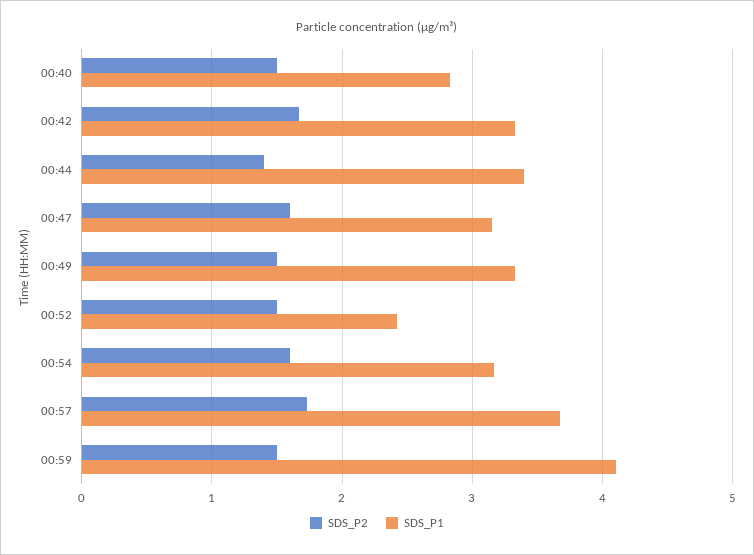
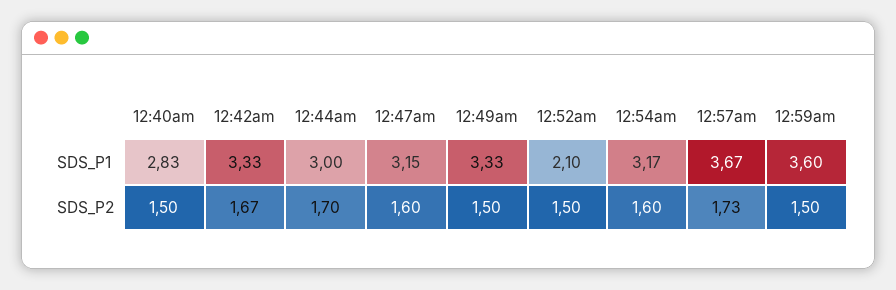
  {
    "SDS_P2": {
      "00:40": 1.5,
      "00:42": 1.67,
-     "00:44": 1.4,
+     "00:44": 1.7,
      "00:47": 1.6,
      "00:49": 1.5,
      "00:52": 1.5,
      "00:54": 1.6,
      "00:57": 1.73,
      "00:59": 1.5
    },
    "SDS_P1": {
      "00:40": 2.83,
      "00:42": 3.33,
-     "00:44": 3.4,
+     "00:44": 3,
      "00:47": 3.15,
      "00:49": 3.33,
-     "00:52": 2.4,
+     "00:52": 2.1,
      "00:54": 3.17,
      "00:57": 3.67,
-     "00:59": 4.1
+     "00:59": 3.6
    }
  }

